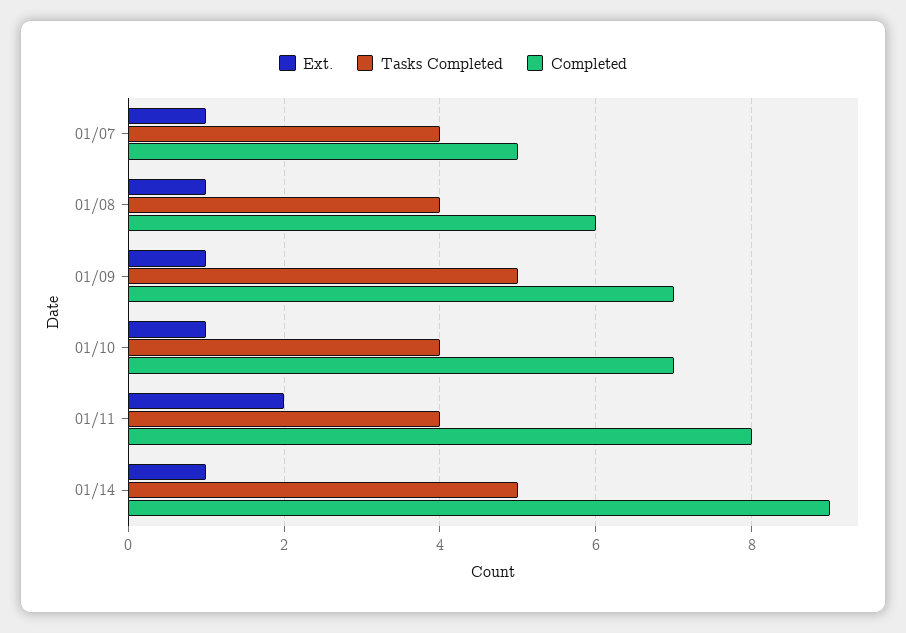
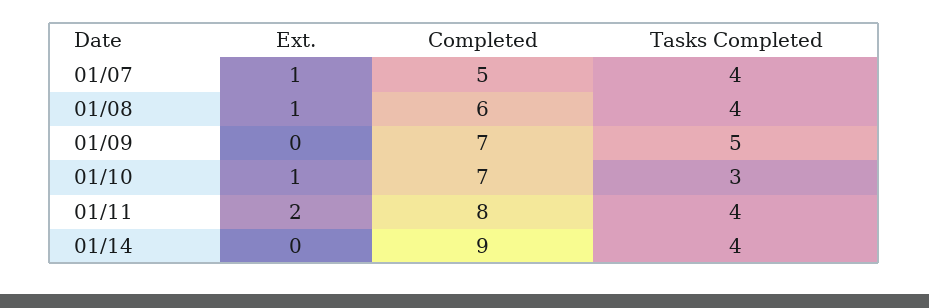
  {
    "Ext.": {
      "01/07": 1,
      "01/08": 1,
-     "01/09": 1,
+     "01/09": 0,
      "01/10": 1,
      "01/11": 2,
-     "01/14": 1
+     "01/14": 0
    },
    "Tasks Completed": {
      "01/07": 4,
      "01/08": 4,
      "01/09": 5,
-     "01/10": 4,
+     "01/10": 3,
      "01/11": 4,
-     "01/14": 5
+     "01/14": 4
    },
    "Completed": {
      "01/07": 5,
      "01/08": 6,
      "01/09": 7,
      "01/10": 7,
      "01/11": 8,
      "01/14": 9
    }
  }

